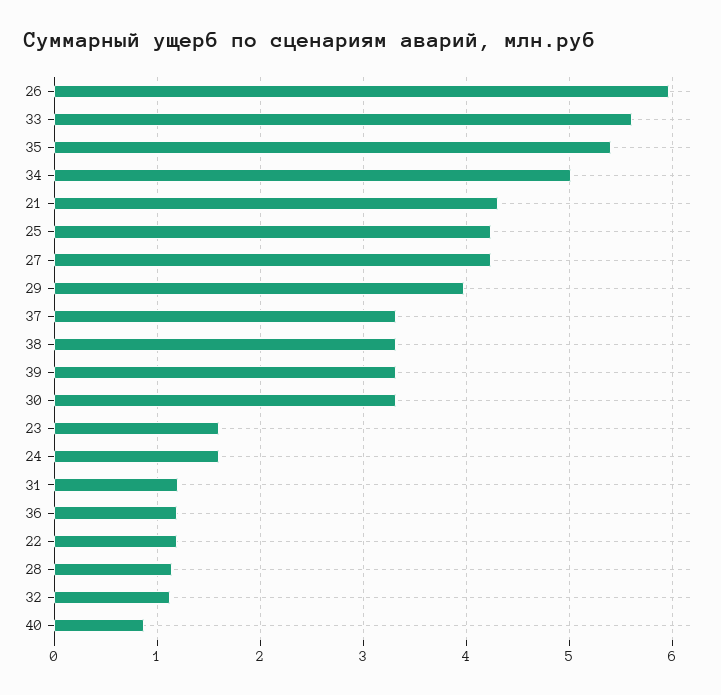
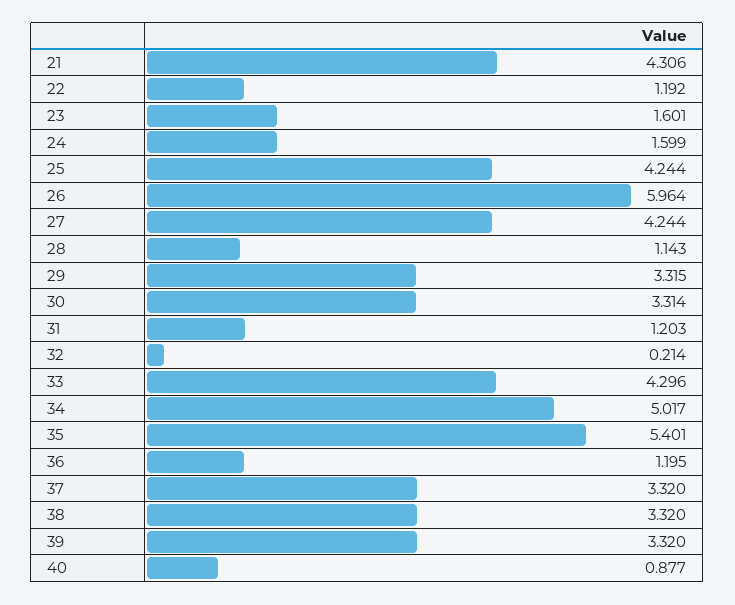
  {
    "26": 5.964,
-   "33": 5.6,
+   "33": 4.296,
    "35": 5.401,
    "34": 5.017,
    "21": 4.306,
    "25": 4.244,
    "27": 4.244,
-   "29": 4,
+   "29": 3.315,
    "37": 3.32,
    "38": 3.32,
    "39": 3.32,
    "30": 3.314,
    "23": 1.601,
    "24": 1.599,
    "31": 1.203,
    "36": 1.195,
    "22": 1.192,
    "28": 1.143,
-   "32": 1.1,
+   "32": 0.214,
    "40": 0.877
  }

